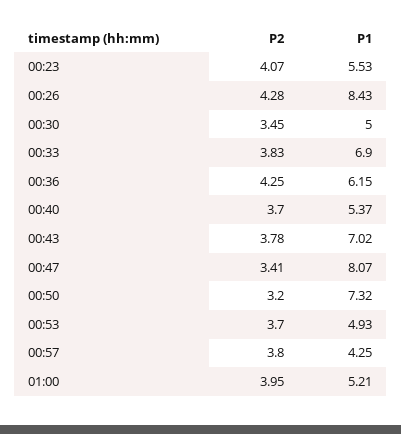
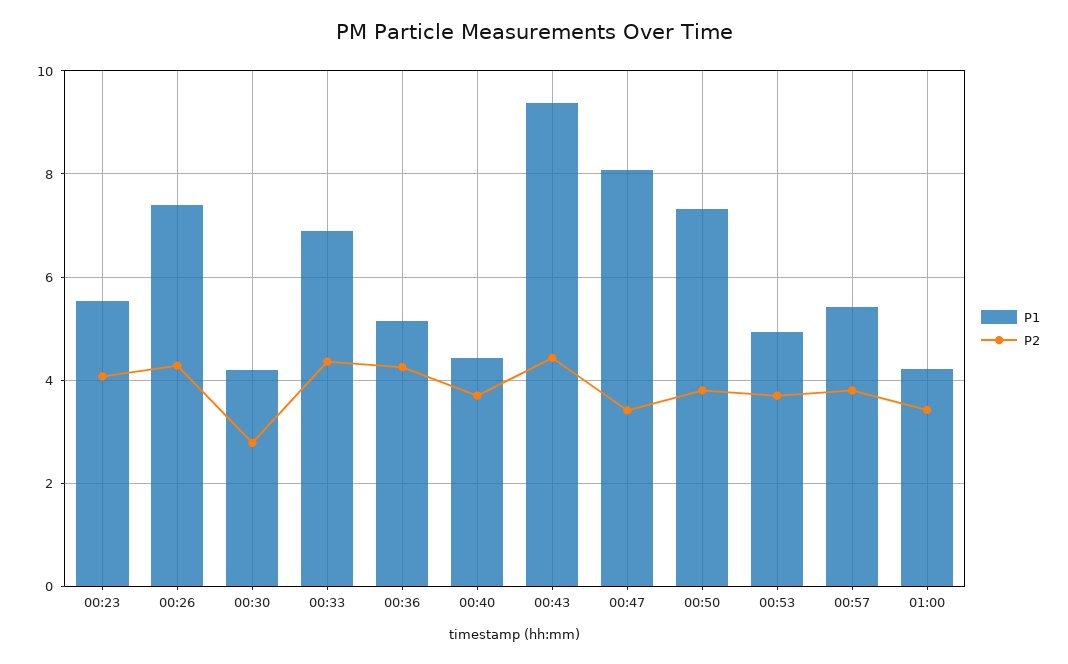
  {
    "P2": {
      "00:23": 4.07,
      "00:26": 4.28,
-     "00:30": 3.45,
+     "00:30": 2.8,
-     "00:33": 3.83,
+     "00:33": 4.4,
      "00:36": 4.25,
      "00:40": 3.7,
-     "00:43": 3.78,
+     "00:43": 4.4,
      "00:47": 3.41,
-     "00:50": 3.2,
+     "00:50": 3.8,
      "00:53": 3.7,
      "00:57": 3.8,
-     "01:00": 3.95
+     "01:00": 3.4
    },
    "P1": {
      "00:23": 5.53,
-     "00:26": 8.43,
+     "00:26": 7.4,
-     "00:30": 5,
+     "00:30": 4.2,
      "00:33": 6.9,
-     "00:36": 6.15,
+     "00:36": 5.2,
-     "00:40": 5.37,
+     "00:40": 4.4,
-     "00:43": 7.02,
+     "00:43": 9.4,
      "00:47": 8.07,
      "00:50": 7.32,
      "00:53": 4.93,
-     "00:57": 4.25,
+     "00:57": 5.4,
-     "01:00": 5.21
+     "01:00": 4.2
    }
  }

